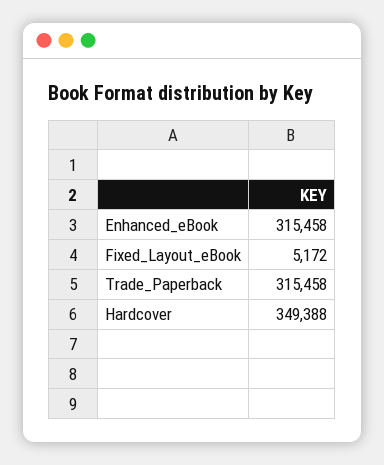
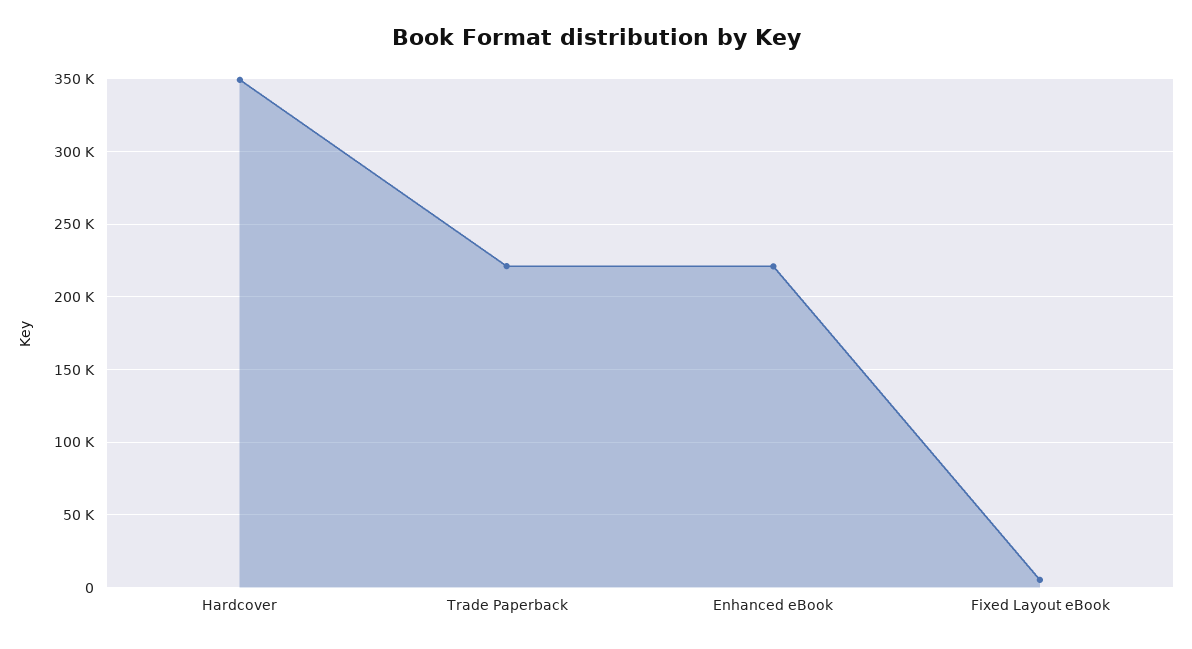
  {
-   "Enhanced_eBook": 315458,
+   "Enhanced_eBook": 220000,
    "Fixed_Layout_eBook": 5172,
-   "Trade_Paperback": 315458,
+   "Trade_Paperback": 220000,
    "Hardcover": 349388
  }

